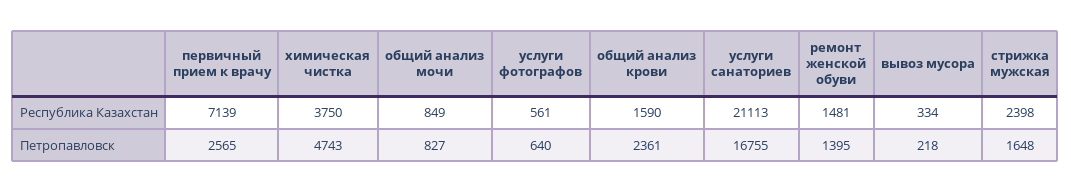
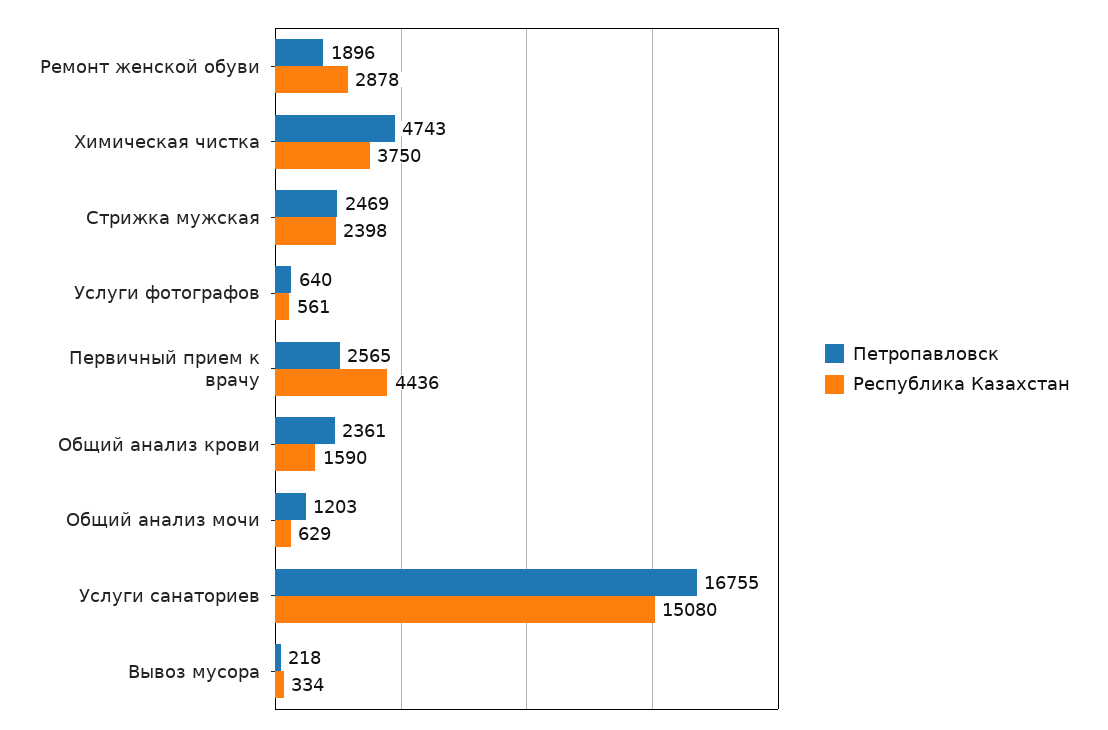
  {
    "Республика Казахстан": {
-     "первичный прием к врачу": 7139,
+     "первичный прием к врачу": 4436,
      "химическая чистка": 3750,
-     "общий анализ мочи": 849,
+     "общий анализ мочи": 629,
      "услуги фотографов": 561,
      "общий анализ крови": 1590,
-     "услуги санаториев": 21113,
+     "услуги санаториев": 15080,
-     "ремонт женской обуви": 1481,
+     "ремонт женской обуви": 2878,
      "вывоз мусора": 334,
      "стрижка мужская": 2398
    },
    "Петропавловск": {
      "первичный прием к врачу": 2565,
      "химическая чистка": 4743,
-     "общий анализ мочи": 827,
+     "общий анализ мочи": 1203,
      "услуги фотографов": 640,
      "общий анализ крови": 2361,
      "услуги санаториев": 16755,
-     "ремонт женской обуви": 1395,
+     "ремонт женской обуви": 1896,
      "вывоз мусора": 218,
-     "стрижка мужская": 1648
+     "стрижка мужская": 2469
    }
  }

